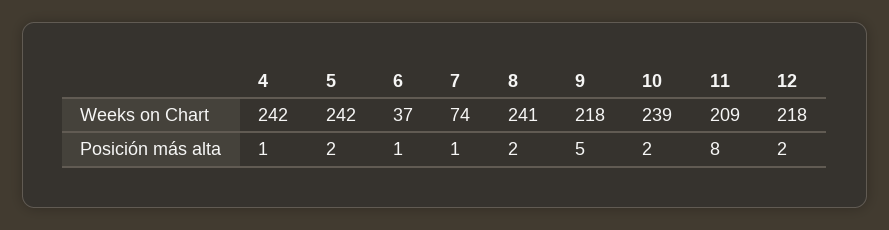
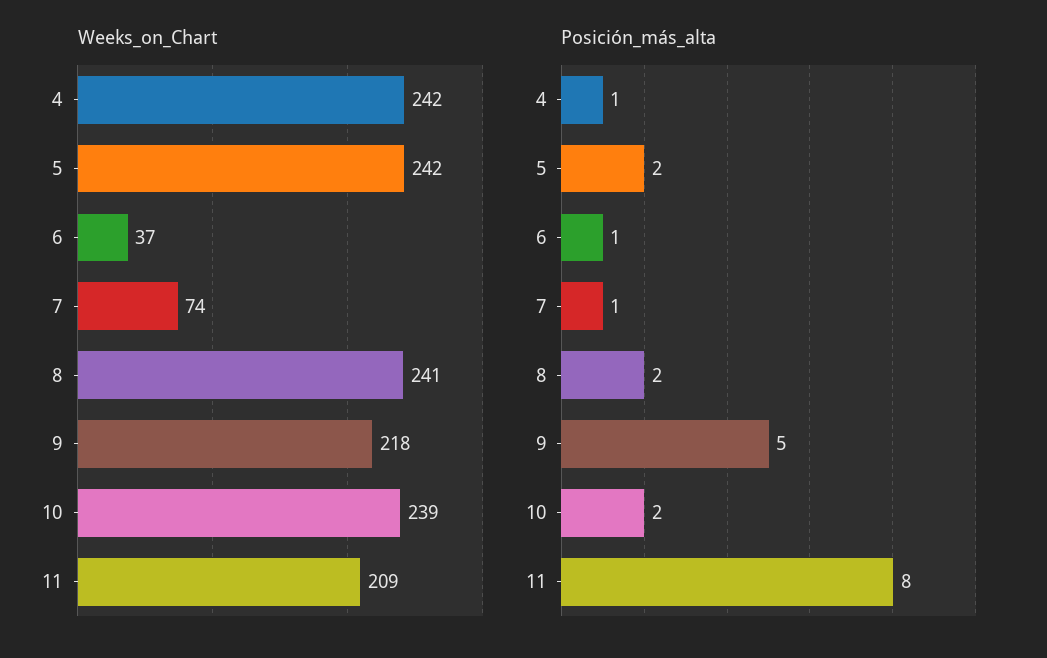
  {
    "Weeks on Chart": {
      "4": 242,
      "5": 242,
      "6": 37,
      "7": 74,
      "8": 241,
      "9": 218,
      "10": 239,
-     "11": 209,
+     "11": 209
-     "12": 218
    },
    "Posición más alta": {
      "4": 1,
      "5": 2,
      "6": 1,
      "7": 1,
      "8": 2,
      "9": 5,
      "10": 2,
-     "11": 8,
+     "11": 8
-     "12": 2
    }
  }

